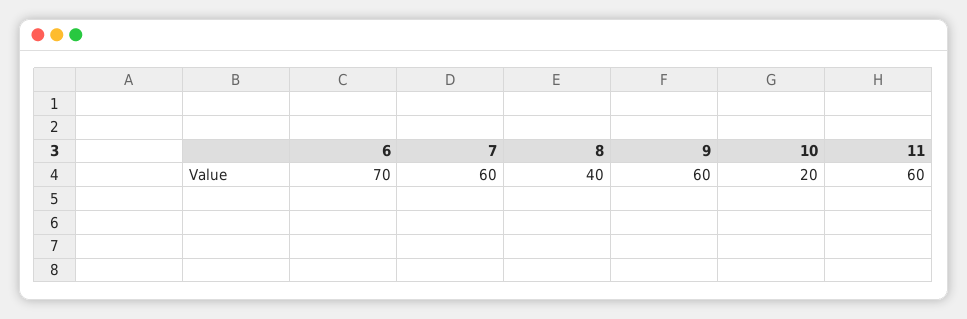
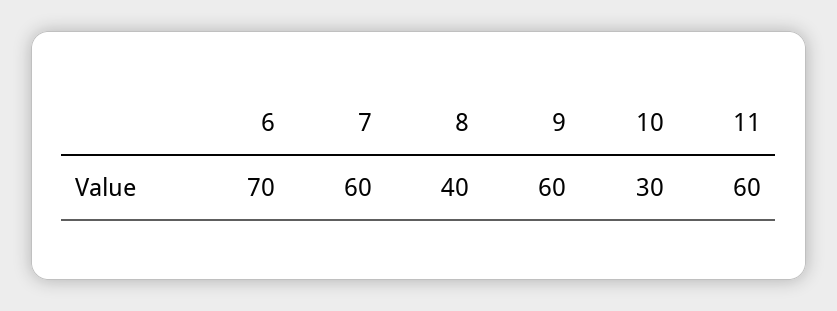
  {
    "6": 70,
    "7": 60,
    "8": 40,
    "9": 60,
-   "10": 20,
+   "10": 30,
    "11": 60
  }

